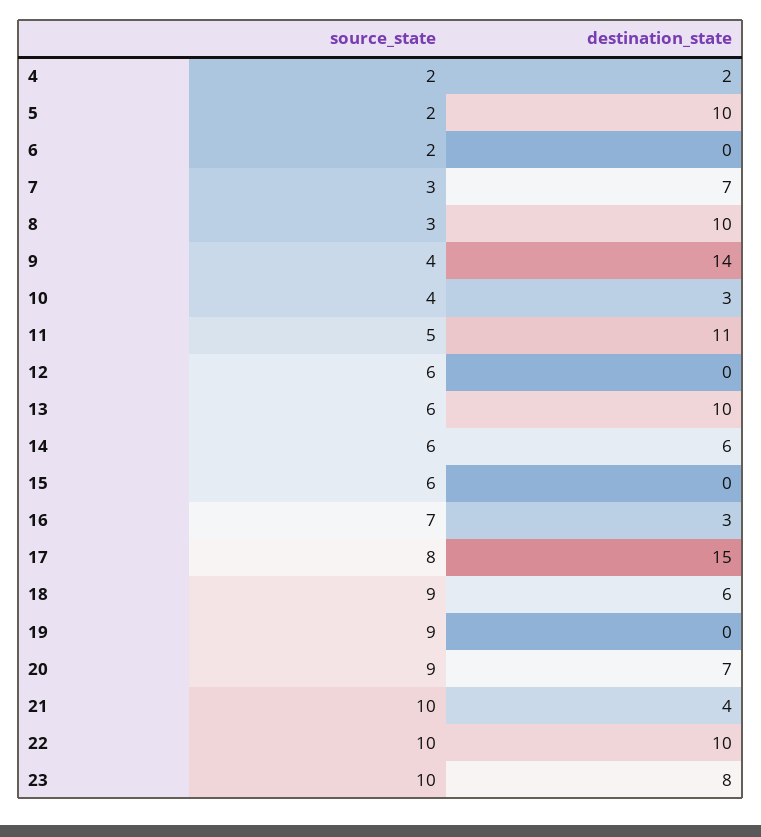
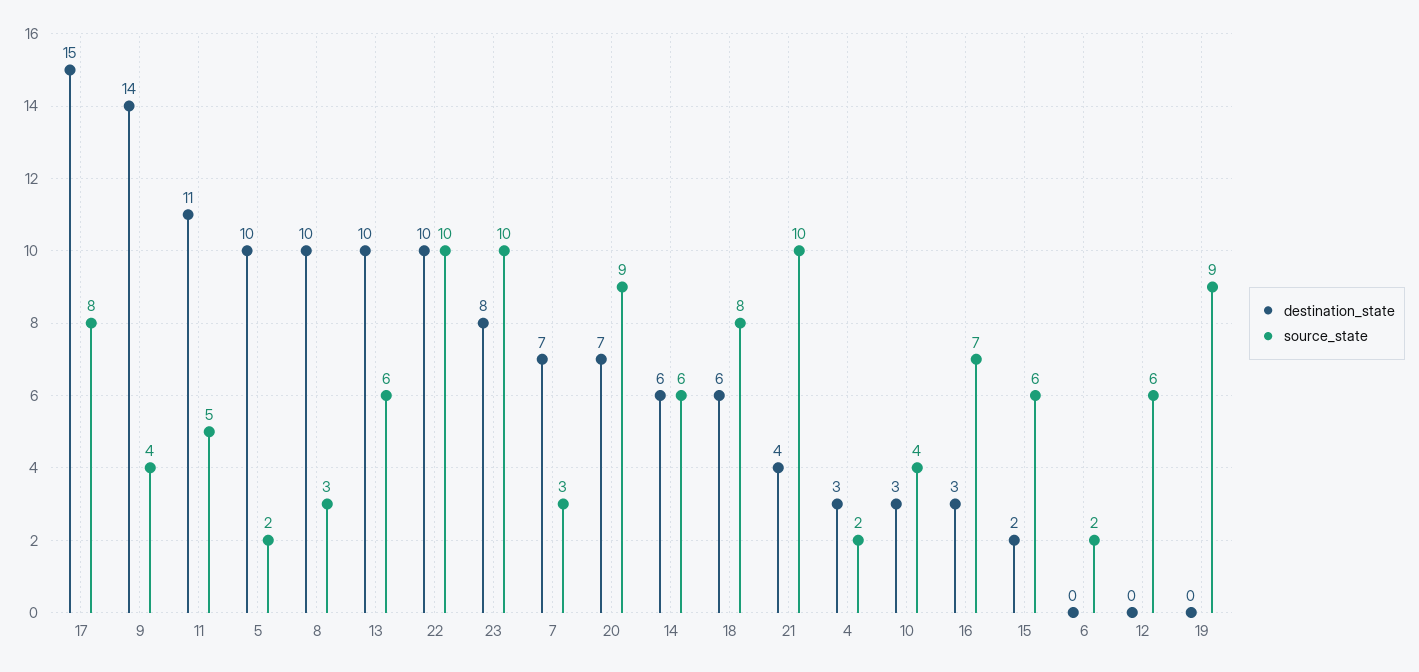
  {
    "source_state": {
      "4": 2,
      "5": 2,
      "6": 2,
      "7": 3,
      "8": 3,
      "9": 4,
      "10": 4,
      "11": 5,
      "12": 6,
      "13": 6,
      "14": 6,
      "15": 6,
      "16": 7,
      "17": 8,
-     "18": 9,
+     "18": 8,
      "19": 9,
      "20": 9,
      "21": 10,
      "22": 10,
      "23": 10
    },
    "destination_state": {
-     "4": 2,
+     "4": 3,
      "5": 10,
      "6": 0,
      "7": 7,
      "8": 10,
      "9": 14,
      "10": 3,
      "11": 11,
      "12": 0,
      "13": 10,
      "14": 6,
-     "15": 0,
+     "15": 2,
      "16": 3,
      "17": 15,
      "18": 6,
      "19": 0,
      "20": 7,
      "21": 4,
      "22": 10,
      "23": 8
    }
  }

